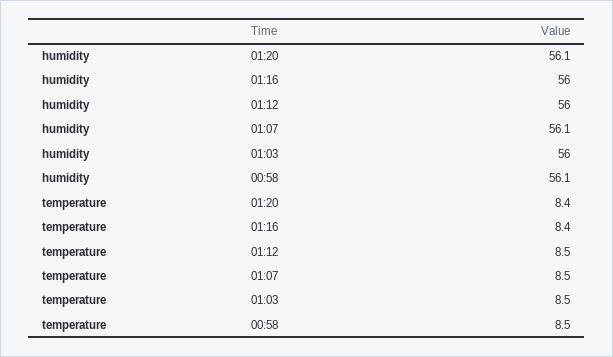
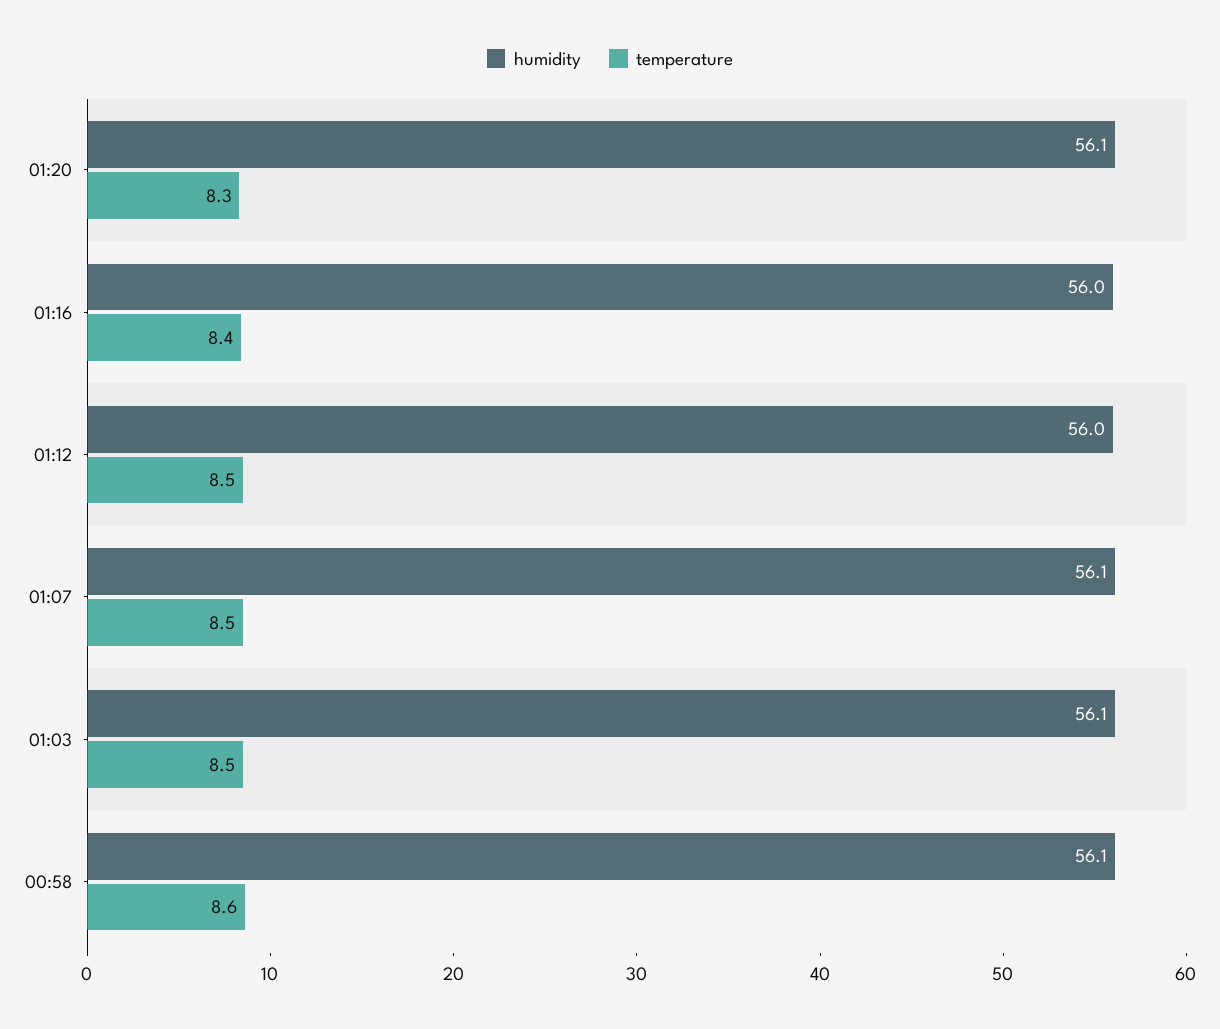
  {
    "humidity": {
      "01:20": 56.1,
      "01:16": 56,
      "01:12": 56,
      "01:07": 56.1,
-     "01:03": 56,
+     "01:03": 56.1,
      "00:58": 56.1
    },
    "temperature": {
-     "01:20": 8.4,
+     "01:20": 8.3,
      "01:16": 8.4,
      "01:12": 8.5,
      "01:07": 8.5,
      "01:03": 8.5,
-     "00:58": 8.5
+     "00:58": 8.6
    }
  }

